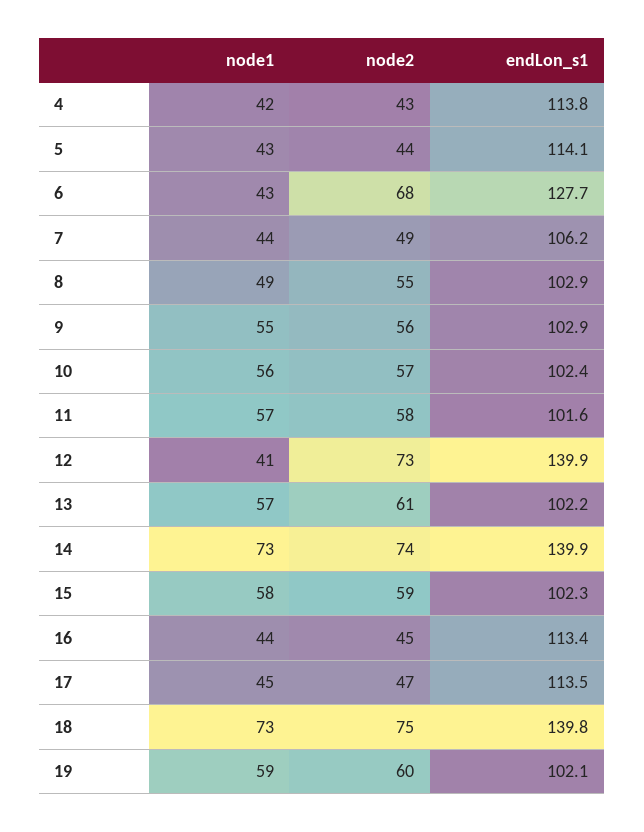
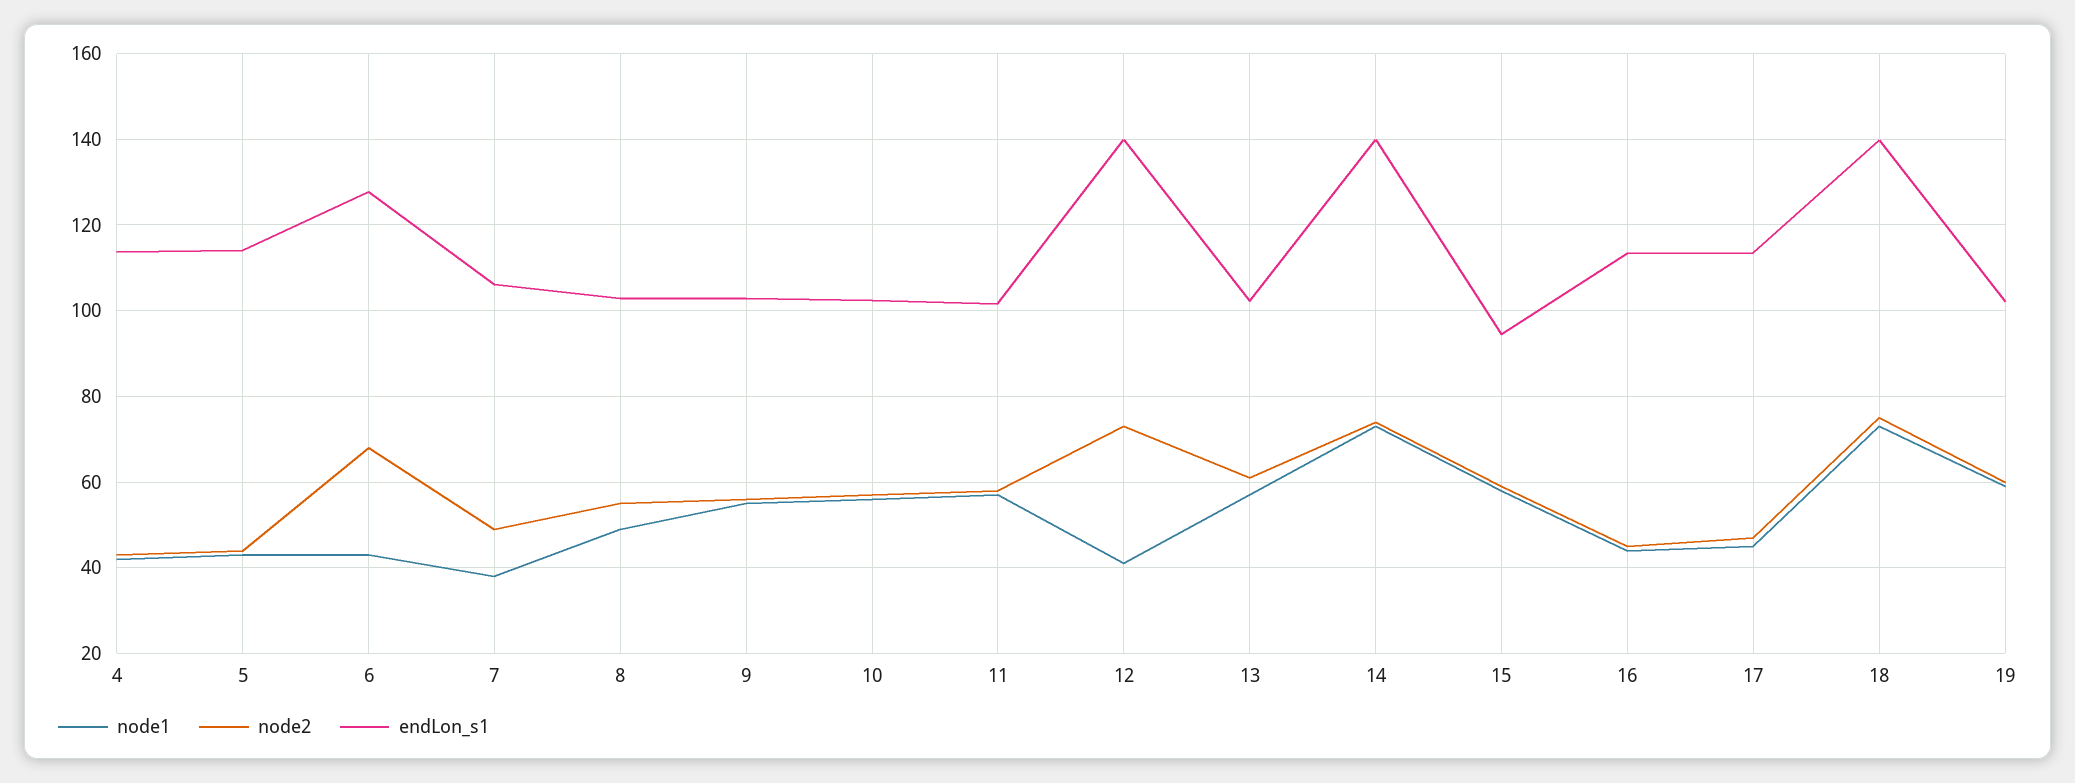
  {
    "node1": {
      "4": 42,
      "5": 43,
      "6": 43,
-     "7": 44,
+     "7": 38,
      "8": 49,
      "9": 55,
      "10": 56,
      "11": 57,
      "12": 41,
      "13": 57,
      "14": 73,
      "15": 58,
      "16": 44,
      "17": 45,
      "18": 73,
      "19": 59
    },
    "node2": {
      "4": 43,
      "5": 44,
      "6": 68,
      "7": 49,
      "8": 55,
      "9": 56,
      "10": 57,
      "11": 58,
      "12": 73,
      "13": 61,
      "14": 74,
      "15": 59,
      "16": 45,
      "17": 47,
      "18": 75,
      "19": 60
    },
    "endLon_s1": {
      "4": 113.8,
      "5": 114.1,
      "6": 127.7,
      "7": 106.2,
      "8": 102.9,
      "9": 102.9,
      "10": 102.4,
      "11": 101.6,
      "12": 139.9,
      "13": 102.2,
      "14": 139.9,
-     "15": 102.3,
+     "15": 94,
      "16": 113.4,
      "17": 113.5,
      "18": 139.8,
      "19": 102.1
    }
  }

